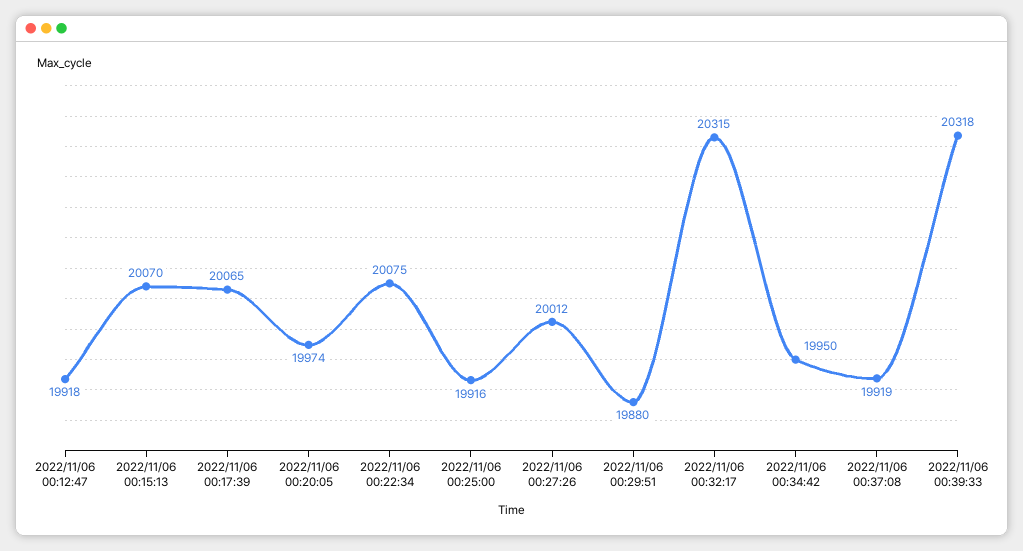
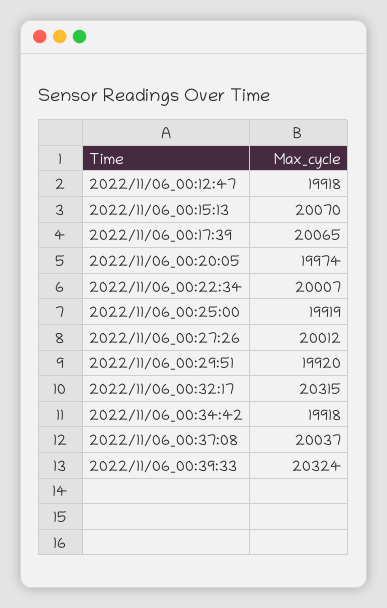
  {
    "2022/11/06 00:12:47": 19918,
    "2022/11/06 00:15:13": 20070,
    "2022/11/06 00:17:39": 20065,
    "2022/11/06 00:20:05": 19974,
-   "2022/11/06 00:22:34": 20075,
+   "2022/11/06 00:22:34": 20007,
-   "2022/11/06 00:25:00": 19916,
+   "2022/11/06 00:25:00": 19919,
    "2022/11/06 00:27:26": 20012,
-   "2022/11/06 00:29:51": 19880,
+   "2022/11/06 00:29:51": 19920,
    "2022/11/06 00:32:17": 20315,
-   "2022/11/06 00:34:42": 19950,
+   "2022/11/06 00:34:42": 19918,
-   "2022/11/06 00:37:08": 19919,
+   "2022/11/06 00:37:08": 20037,
-   "2022/11/06 00:39:33": 20318
+   "2022/11/06 00:39:33": 20324
  }

